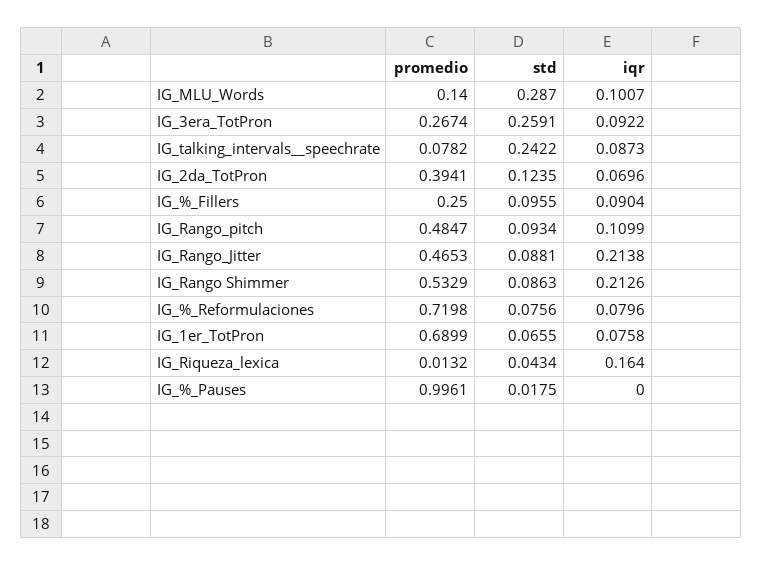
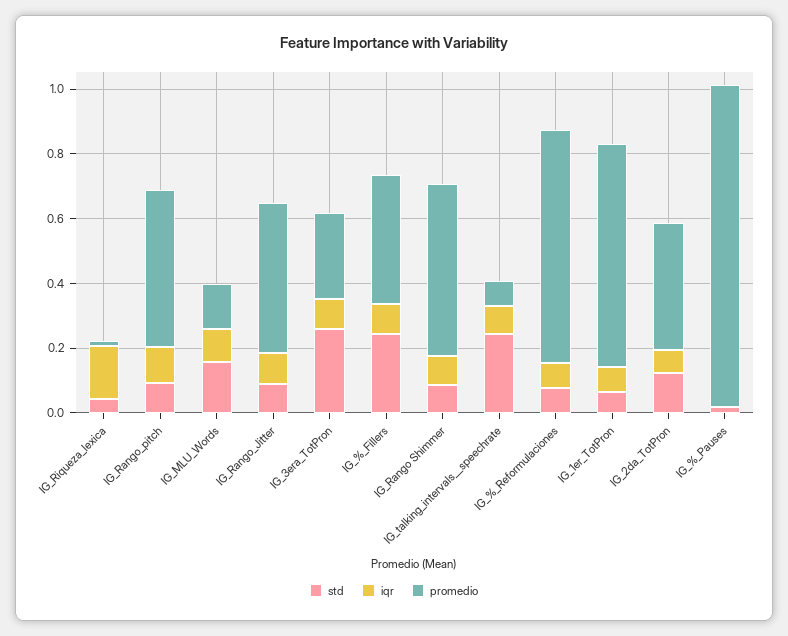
  {
    "promedio": {
      "IG_MLU_Words": 0.14,
      "IG_3era_TotPron": 0.2674,
      "IG_talking_intervals__speechrate": 0.0782,
      "IG_2da_TotPron": 0.3941,
-     "IG_%_Fillers": 0.25,
+     "IG_%_Fillers": 0.4,
      "IG_Rango_pitch": 0.4847,
      "IG_Rango_Jitter": 0.4653,
      "IG_Rango Shimmer": 0.5329,
      "IG_%_Reformulaciones": 0.7198,
      "IG_1er_TotPron": 0.6899,
      "IG_Riqueza_lexica": 0.0132,
      "IG_%_Pauses": 0.9961
    },
    "std": {
-     "IG_MLU_Words": 0.287,
+     "IG_MLU_Words": 0.15,
      "IG_3era_TotPron": 0.2591,
      "IG_talking_intervals__speechrate": 0.2422,
      "IG_2da_TotPron": 0.1235,
-     "IG_%_Fillers": 0.0955,
+     "IG_%_Fillers": 0.25,
      "IG_Rango_pitch": 0.0934,
      "IG_Rango_Jitter": 0.0881,
      "IG_Rango Shimmer": 0.0863,
      "IG_%_Reformulaciones": 0.0756,
      "IG_1er_TotPron": 0.0655,
      "IG_Riqueza_lexica": 0.0434,
      "IG_%_Pauses": 0.0175
    },
    "iqr": {
      "IG_MLU_Words": 0.1007,
      "IG_3era_TotPron": 0.0922,
      "IG_talking_intervals__speechrate": 0.0873,
      "IG_2da_TotPron": 0.0696,
      "IG_%_Fillers": 0.0904,
      "IG_Rango_pitch": 0.1099,
-     "IG_Rango_Jitter": 0.2138,
+     "IG_Rango_Jitter": 0.1,
-     "IG_Rango Shimmer": 0.2126,
+     "IG_Rango Shimmer": 0.1,
      "IG_%_Reformulaciones": 0.0796,
      "IG_1er_TotPron": 0.0758,
      "IG_Riqueza_lexica": 0.164,
      "IG_%_Pauses": 0
    }
  }

